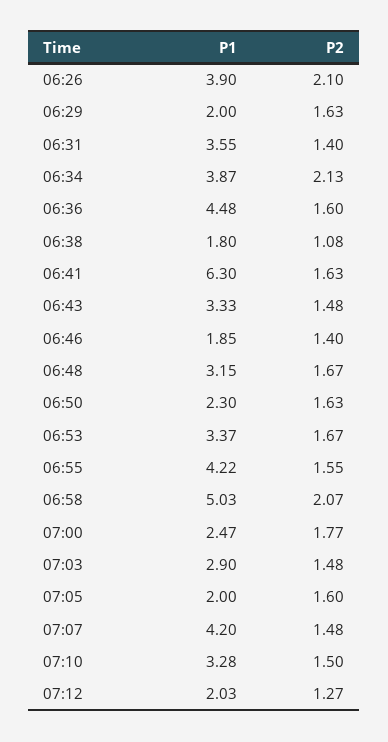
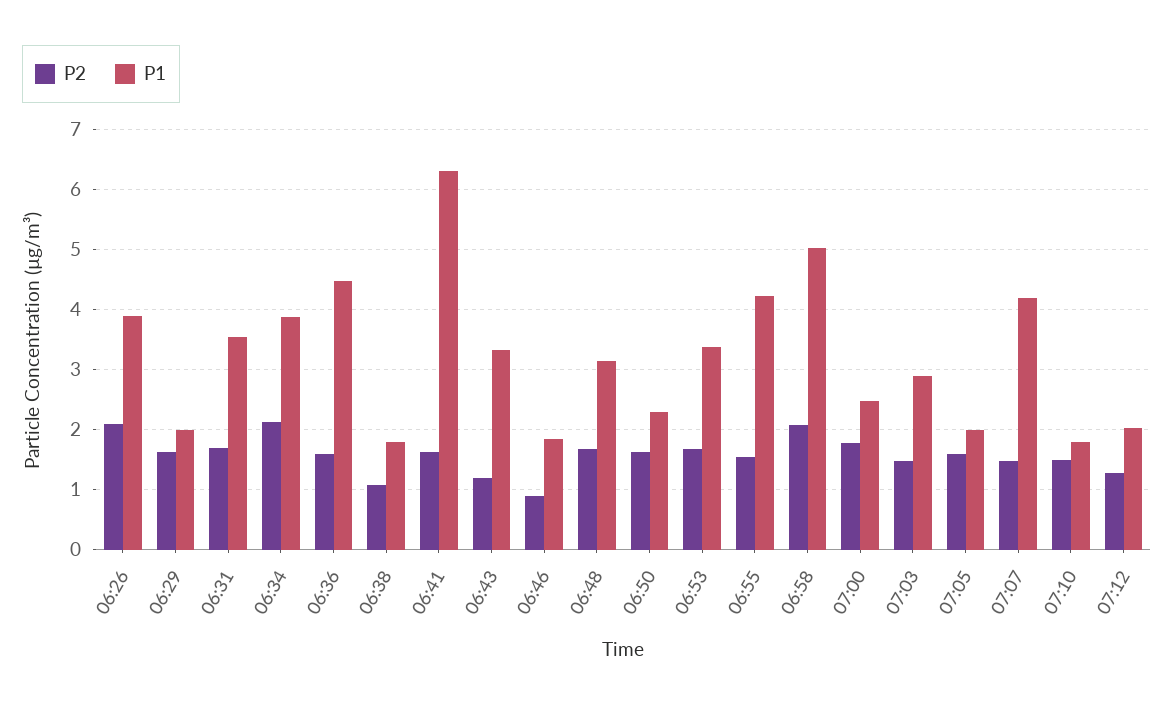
  {
    "P1": {
      "06:26": 3.9,
      "06:29": 2,
      "06:31": 3.55,
      "06:34": 3.87,
      "06:36": 4.48,
      "06:38": 1.8,
      "06:41": 6.3,
      "06:43": 3.33,
      "06:46": 1.85,
      "06:48": 3.15,
      "06:50": 2.3,
      "06:53": 3.37,
      "06:55": 4.22,
      "06:58": 5.03,
      "07:00": 2.47,
      "07:03": 2.9,
      "07:05": 2,
      "07:07": 4.2,
-     "07:10": 3.28,
+     "07:10": 1.8,
      "07:12": 2.03
    },
    "P2": {
      "06:26": 2.1,
      "06:29": 1.63,
-     "06:31": 1.4,
+     "06:31": 1.7,
      "06:34": 2.13,
      "06:36": 1.6,
      "06:38": 1.08,
      "06:41": 1.63,
-     "06:43": 1.48,
+     "06:43": 1.2,
-     "06:46": 1.4,
+     "06:46": 0.9,
      "06:48": 1.67,
      "06:50": 1.63,
      "06:53": 1.67,
      "06:55": 1.55,
      "06:58": 2.07,
      "07:00": 1.77,
      "07:03": 1.48,
      "07:05": 1.6,
      "07:07": 1.48,
      "07:10": 1.5,
      "07:12": 1.27
    }
  }

